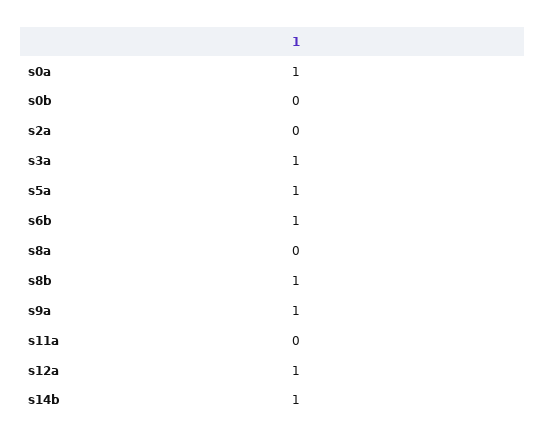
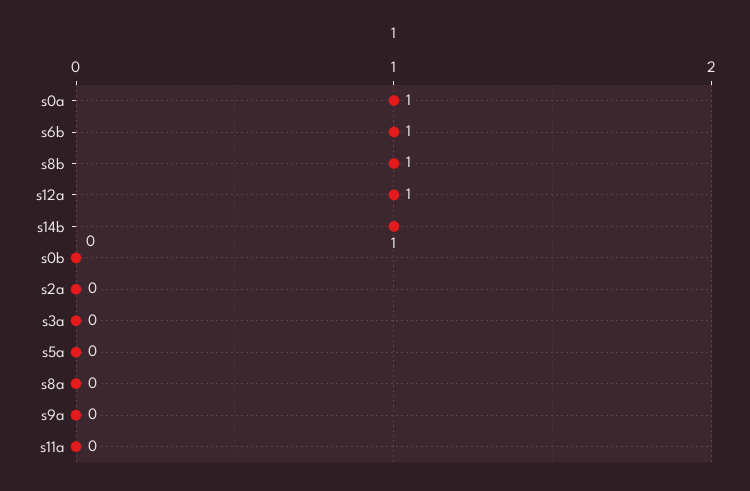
  {
    "s0a": 1,
    "s0b": 0,
    "s2a": 0,
-   "s3a": 1,
+   "s3a": 0,
-   "s5a": 1,
+   "s5a": 0,
    "s6b": 1,
    "s8a": 0,
    "s8b": 1,
-   "s9a": 1,
+   "s9a": 0,
    "s11a": 0,
    "s12a": 1,
    "s14b": 1
  }

